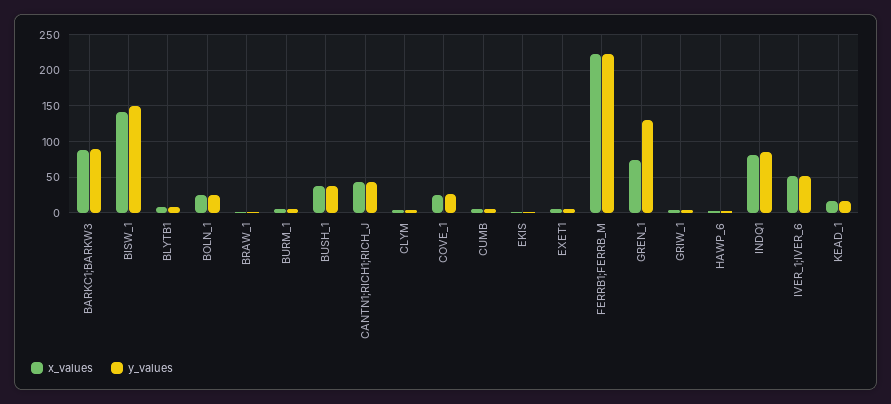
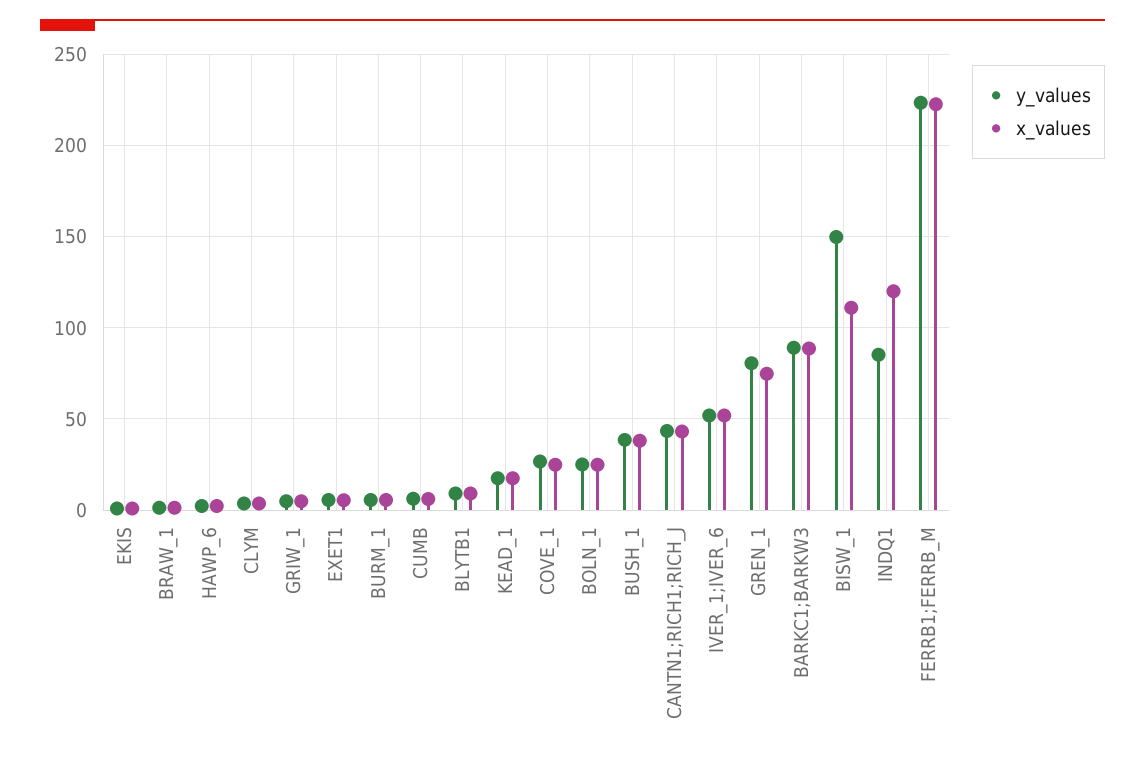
  {
    "x_values": {
      "BARKC1;BARKW3": 90,
-     "BISW_1": 140,
+     "BISW_1": 110,
      "BLYTB1": 10,
      "BOLN_1": 25,
      "BRAW_1": 0,
      "BURM_1": 5,
      "BUSH_1": 40,
      "CANTN1;RICH1;RICH_J": 45,
      "CLYM": 5,
      "COVE_1": 25,
      "CUMB": 5,
      "EKIS": 0,
      "EXET1": 5,
      "FERRB1;FERRB_M": 225,
      "GREN_1": 75,
      "GRIW_1": 5,
      "HAWP_6": 0,
-     "INDQ1": 80,
+     "INDQ1": 120,
      "IVER_1;IVER_6": 50,
      "KEAD_1": 20
    },
    "y_values": {
      "BARKC1;BARKW3": 90,
      "BISW_1": 150,
      "BLYTB1": 10,
      "BOLN_1": 25,
      "BRAW_1": 0,
      "BURM_1": 5,
      "BUSH_1": 40,
      "CANTN1;RICH1;RICH_J": 45,
      "CLYM": 5,
      "COVE_1": 25,
      "CUMB": 5,
      "EKIS": 0,
      "EXET1": 5,
      "FERRB1;FERRB_M": 225,
-     "GREN_1": 130,
+     "GREN_1": 80,
      "GRIW_1": 5,
      "HAWP_6": 0,
      "INDQ1": 85,
      "IVER_1;IVER_6": 50,
      "KEAD_1": 20
    }
  }

